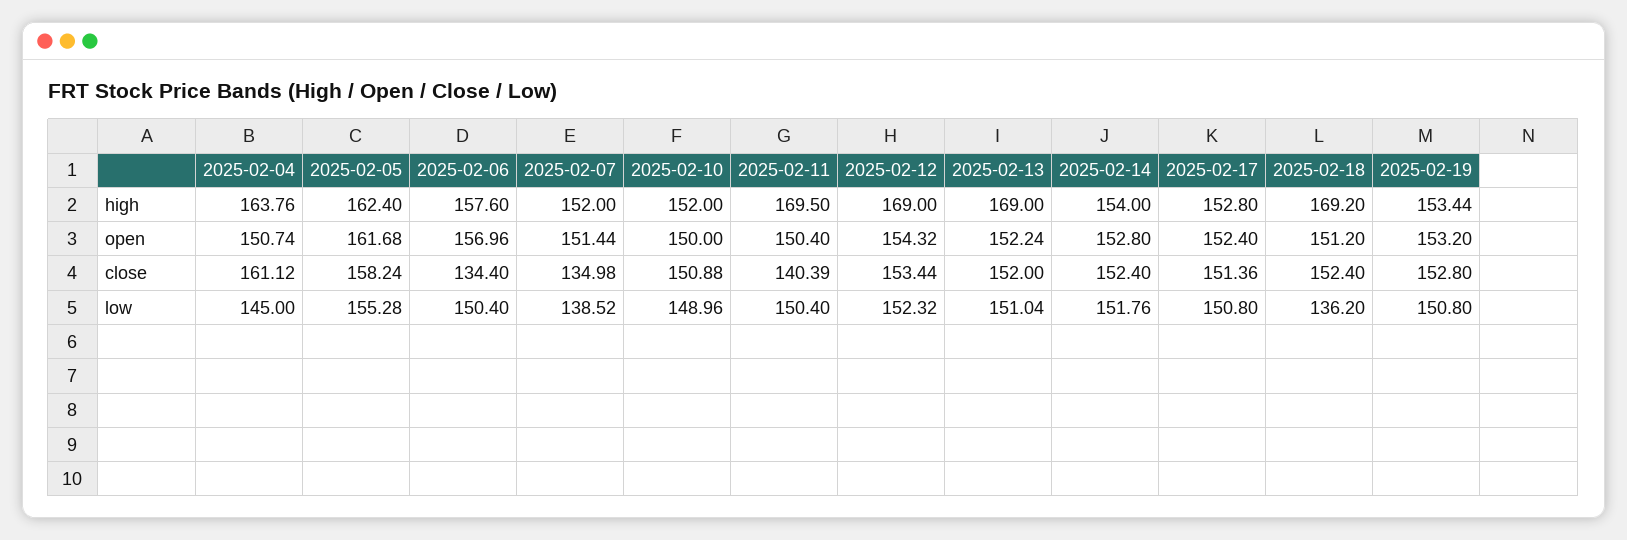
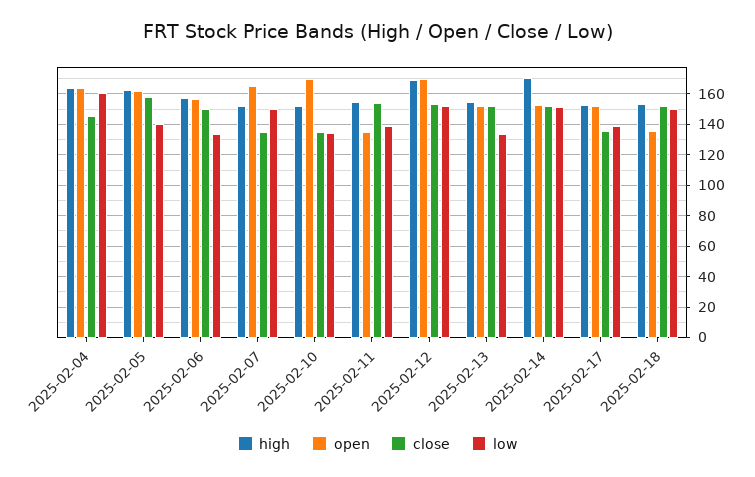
  {
    "high": {
      "2025-02-04": 163.76,
      "2025-02-05": 162.4,
      "2025-02-06": 157.6,
      "2025-02-07": 152,
      "2025-02-10": 152,
-     "2025-02-11": 169.5,
+     "2025-02-11": 155,
      "2025-02-12": 169,
-     "2025-02-13": 169,
+     "2025-02-13": 155,
-     "2025-02-14": 154,
+     "2025-02-14": 170,
      "2025-02-17": 152.8,
-     "2025-02-18": 169.2,
+     "2025-02-18": 155
-     "2025-02-19": 153.44
    },
    "open": {
-     "2025-02-04": 150.74,
+     "2025-02-04": 165,
      "2025-02-05": 161.68,
      "2025-02-06": 156.96,
-     "2025-02-07": 151.44,
+     "2025-02-07": 165,
-     "2025-02-10": 150,
+     "2025-02-10": 170,
-     "2025-02-11": 150.4,
+     "2025-02-11": 135,
-     "2025-02-12": 154.32,
+     "2025-02-12": 170,
      "2025-02-13": 152.24,
      "2025-02-14": 152.8,
      "2025-02-17": 152.4,
-     "2025-02-18": 151.2,
+     "2025-02-18": 135
-     "2025-02-19": 153.2
    },
    "close": {
-     "2025-02-04": 161.12,
+     "2025-02-04": 145,
      "2025-02-05": 158.24,
-     "2025-02-06": 134.4,
+     "2025-02-06": 150,
      "2025-02-07": 134.98,
-     "2025-02-10": 150.88,
+     "2025-02-10": 135,
-     "2025-02-11": 140.39,
+     "2025-02-11": 155,
      "2025-02-12": 153.44,
      "2025-02-13": 152,
      "2025-02-14": 152.4,
-     "2025-02-17": 151.36,
+     "2025-02-17": 135,
-     "2025-02-18": 152.4,
+     "2025-02-18": 152.4
-     "2025-02-19": 152.8
    },
    "low": {
-     "2025-02-04": 145,
+     "2025-02-04": 160,
-     "2025-02-05": 155.28,
+     "2025-02-05": 140,
-     "2025-02-06": 150.4,
+     "2025-02-06": 135,
-     "2025-02-07": 138.52,
+     "2025-02-07": 150,
-     "2025-02-10": 148.96,
+     "2025-02-10": 135,
-     "2025-02-11": 150.4,
+     "2025-02-11": 140,
      "2025-02-12": 152.32,
-     "2025-02-13": 151.04,
+     "2025-02-13": 135,
      "2025-02-14": 151.76,
-     "2025-02-17": 150.8,
+     "2025-02-17": 140,
-     "2025-02-18": 136.2,
+     "2025-02-18": 150
-     "2025-02-19": 150.8
    }
  }

